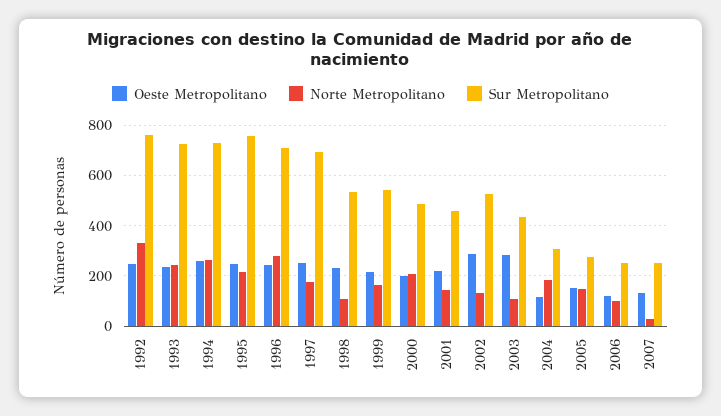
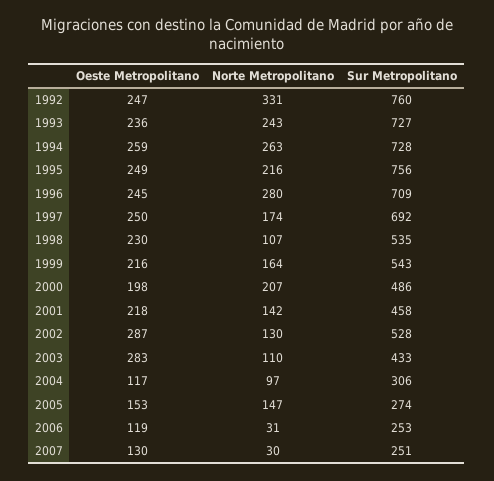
  {
    "Oeste Metropolitano": {
      "1992": 247,
      "1993": 236,
      "1994": 259,
      "1995": 249,
      "1996": 245,
      "1997": 250,
      "1998": 230,
      "1999": 216,
      "2000": 198,
      "2001": 218,
      "2002": 287,
      "2003": 283,
      "2004": 117,
      "2005": 153,
      "2006": 119,
      "2007": 130
    },
    "Norte Metropolitano": {
      "1992": 331,
      "1993": 243,
      "1994": 263,
      "1995": 216,
      "1996": 280,
      "1997": 174,
      "1998": 107,
      "1999": 164,
      "2000": 207,
      "2001": 142,
      "2002": 130,
      "2003": 110,
-     "2004": 175,
+     "2004": 97,
      "2005": 147,
-     "2006": 100,
+     "2006": 31,
      "2007": 30
    },
    "Sur Metropolitano": {
      "1992": 760,
      "1993": 727,
      "1994": 728,
      "1995": 756,
      "1996": 709,
      "1997": 692,
      "1998": 535,
      "1999": 543,
      "2000": 486,
      "2001": 458,
      "2002": 528,
      "2003": 433,
      "2004": 306,
      "2005": 274,
      "2006": 253,
      "2007": 251
    }
  }

